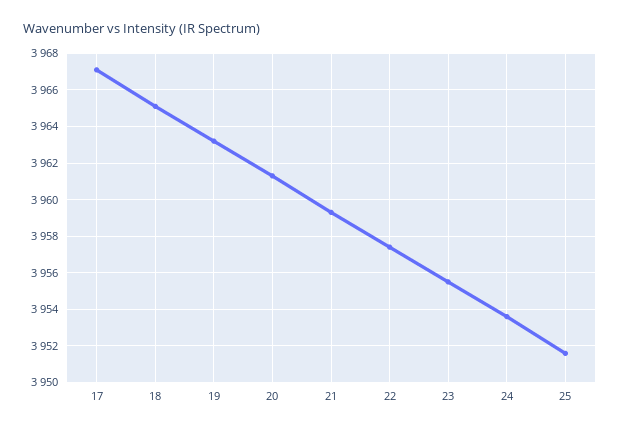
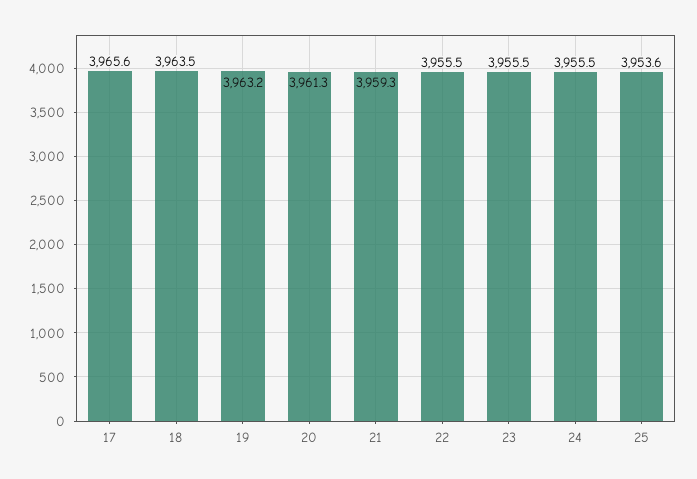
  {
-   "17": 3967,
+   "17": 3965.6,
-   "18": 3965,
+   "18": 3963.5,
    "19": 3963.2,
    "20": 3961.3,
    "21": 3959.3,
-   "22": 3957.5,
+   "22": 3955.5,
    "23": 3955.5,
-   "24": 3953.5,
+   "24": 3955.5,
-   "25": 3951.5
+   "25": 3953.6
  }

